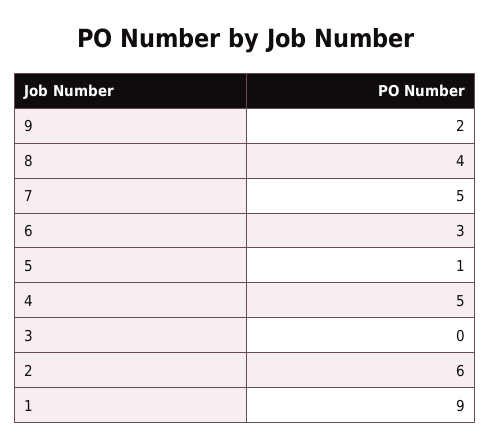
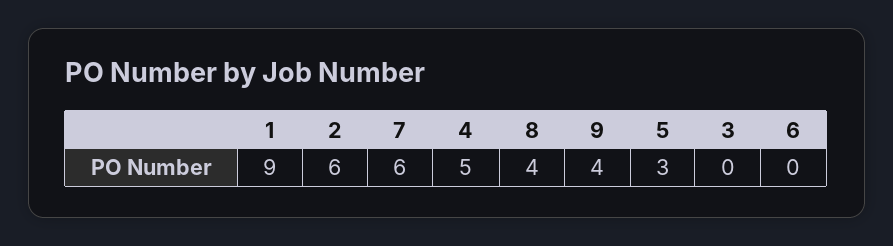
  {
-   "9": 2,
+   "9": 4,
    "8": 4,
-   "7": 5,
+   "7": 6,
-   "6": 3,
+   "6": 0,
-   "5": 1,
+   "5": 3,
    "4": 5,
    "3": 0,
    "2": 6,
    "1": 9
  }

